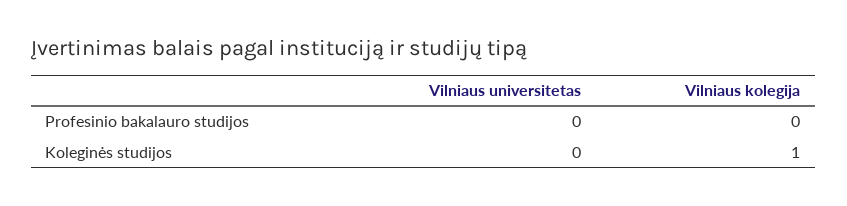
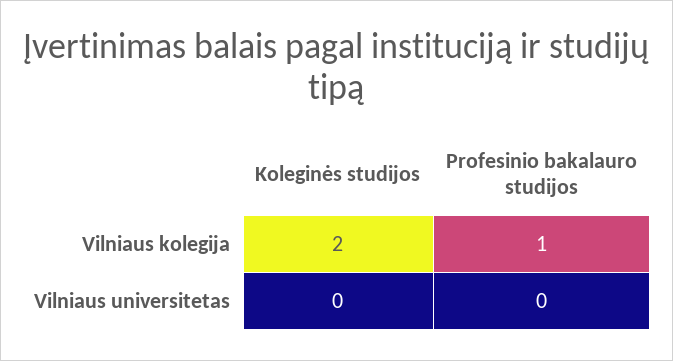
  {
    "Vilniaus universitetas": {
      "Profesinio bakalauro studijos": 0,
      "Koleginės studijos": 0
    },
    "Vilniaus kolegija": {
-     "Profesinio bakalauro studijos": 0,
+     "Profesinio bakalauro studijos": 1,
-     "Koleginės studijos": 1
+     "Koleginės studijos": 2
    }
  }

